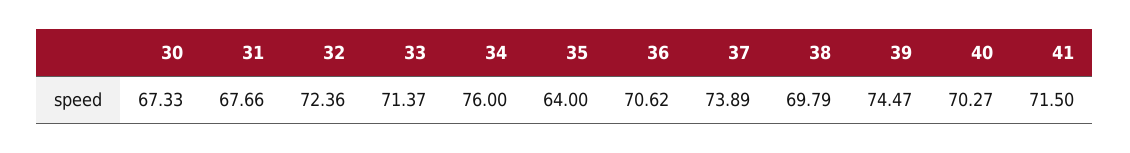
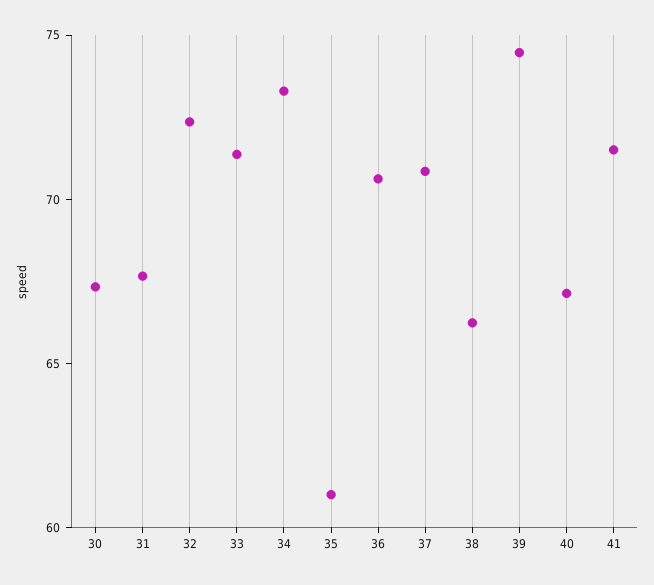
  {
    "30": 67.33,
    "31": 67.66,
    "32": 72.36,
    "33": 71.37,
-   "34": 76,
+   "34": 73,
-   "35": 64,
+   "35": 61,
    "36": 70.62,
-   "37": 73.89,
+   "37": 71,
-   "38": 69.79,
+   "38": 66,
    "39": 74.47,
-   "40": 70.27,
+   "40": 67,
    "41": 71.5
  }

